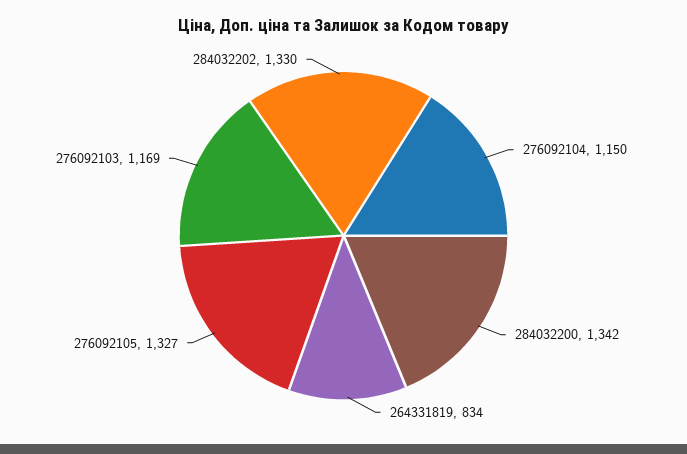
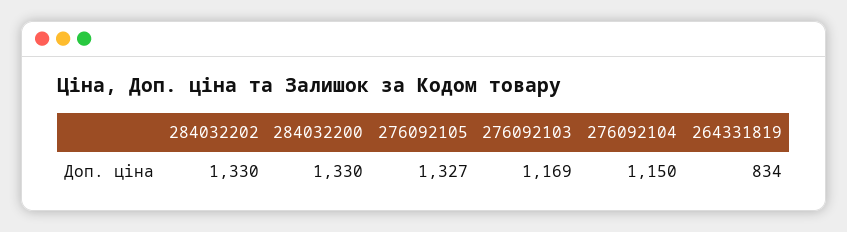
  {
    "276092104": 1150,
-   "284032200": 1342,
+   "284032200": 1330,
    "264331819": 834,
    "276092105": 1327,
    "276092103": 1169,
    "284032202": 1330
  }

